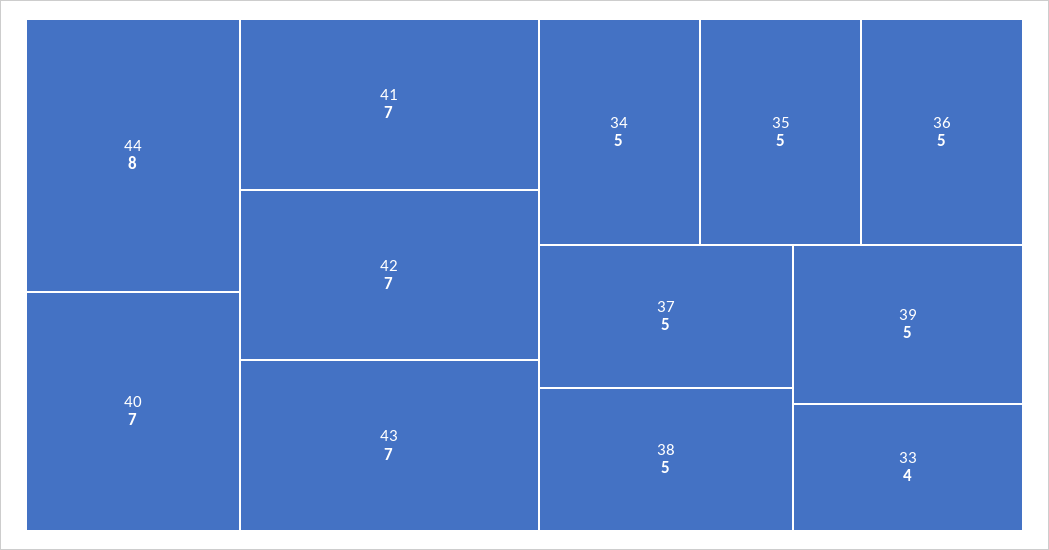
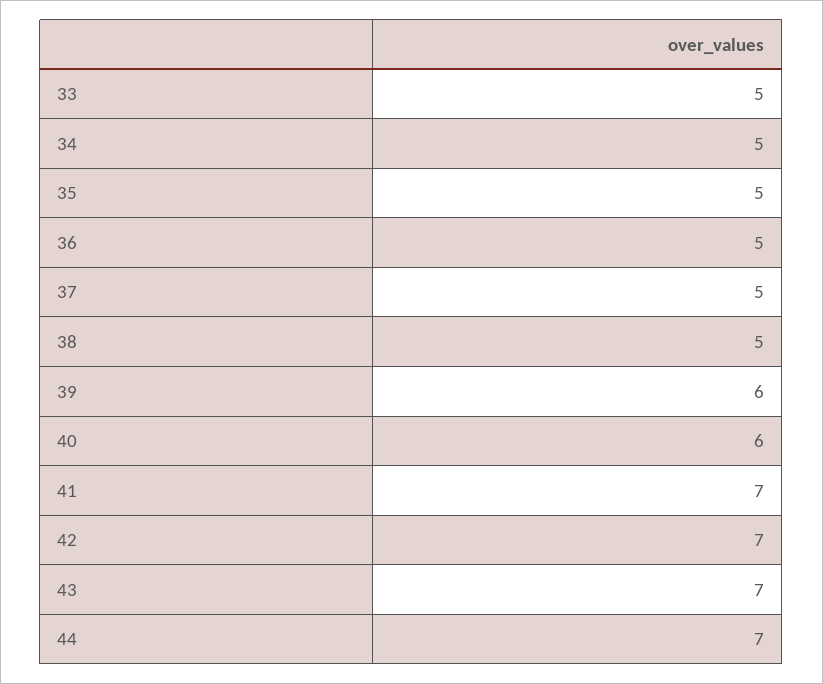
  {
-   "44": 8,
+   "44": 7,
-   "40": 7,
+   "40": 6,
    "41": 7,
    "42": 7,
    "43": 7,
    "34": 5,
    "35": 5,
    "36": 5,
    "37": 5,
    "38": 5,
-   "39": 5,
+   "39": 6,
-   "33": 4
+   "33": 5
  }

